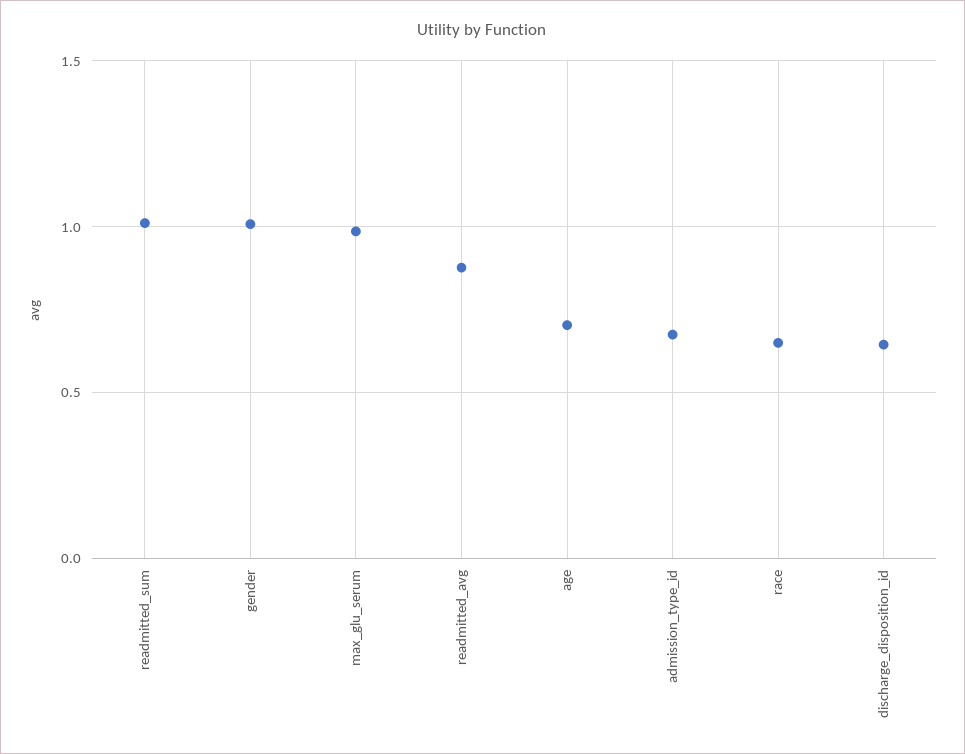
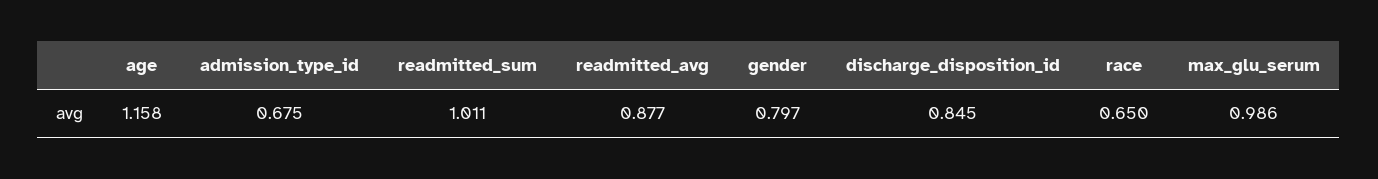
  {
    "readmitted_sum": 1.011,
-   "gender": 1,
+   "gender": 0.797,
    "max_glu_serum": 0.986,
    "readmitted_avg": 0.877,
-   "age": 0.7,
+   "age": 1.158,
    "admission_type_id": 0.675,
    "race": 0.65,
-   "discharge_disposition_id": 0.65
+   "discharge_disposition_id": 0.845
  }

